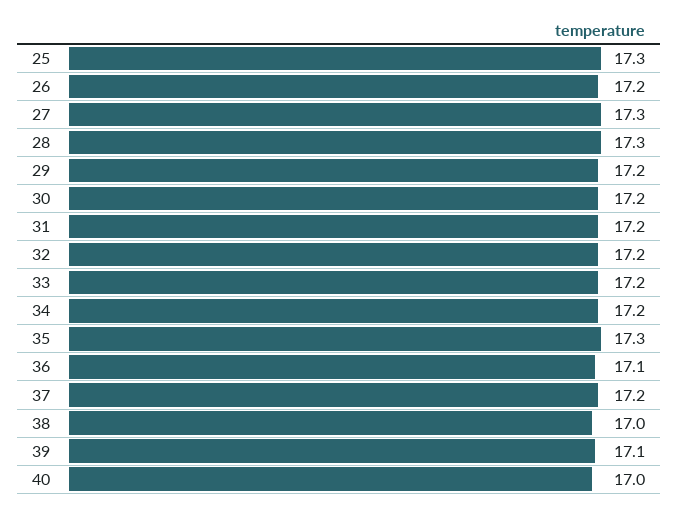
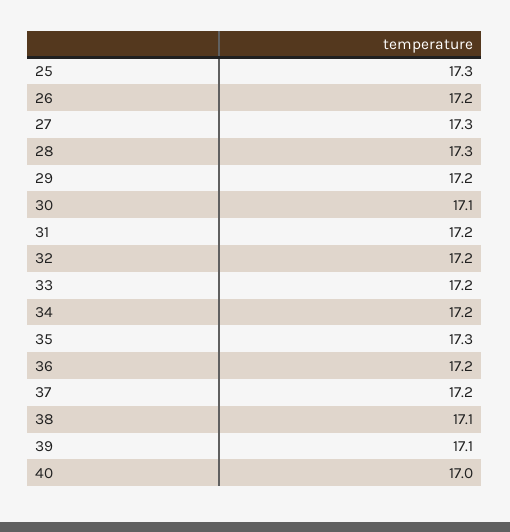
  {
    "25": 17.3,
    "26": 17.2,
    "27": 17.3,
    "28": 17.3,
    "29": 17.2,
-   "30": 17.2,
+   "30": 17.1,
    "31": 17.2,
    "32": 17.2,
    "33": 17.2,
    "34": 17.2,
    "35": 17.3,
-   "36": 17.1,
+   "36": 17.2,
    "37": 17.2,
-   "38": 17,
+   "38": 17.1,
    "39": 17.1,
    "40": 17
  }

